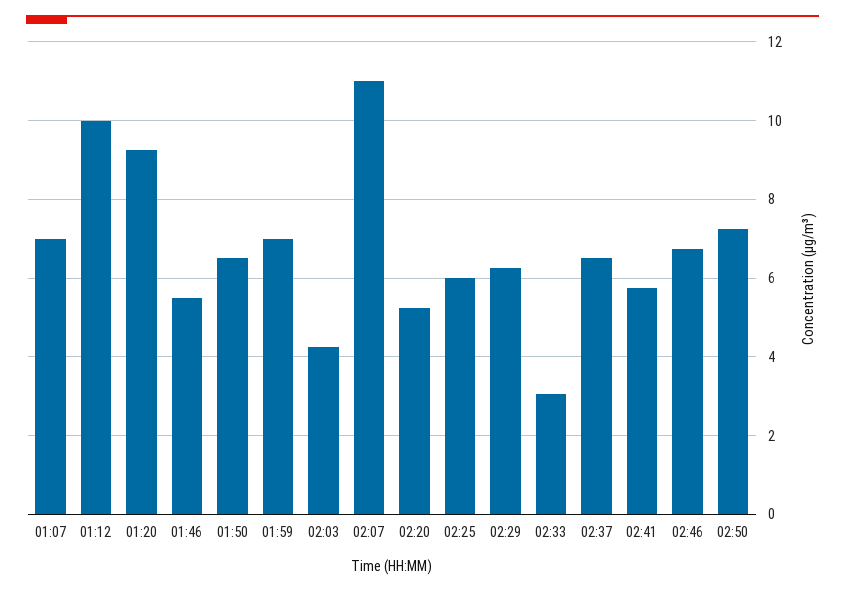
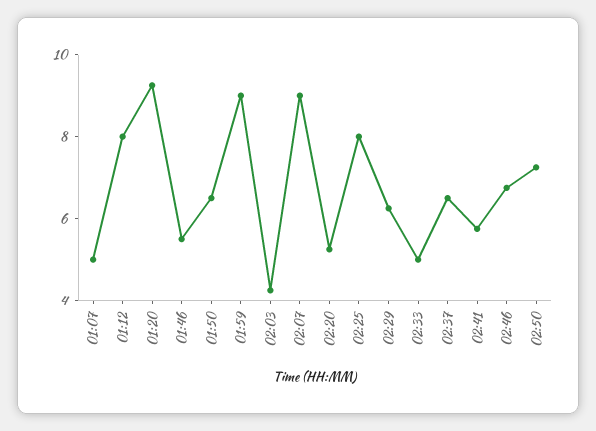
  {
-   "01:07": 7,
+   "01:07": 5,
-   "01:12": 10,
+   "01:12": 8,
    "01:20": 9.2,
    "01:46": 5.6,
    "01:50": 6.6,
-   "01:59": 7,
+   "01:59": 9,
    "02:03": 4.2,
-   "02:07": 11,
+   "02:07": 9,
    "02:20": 5.2,
-   "02:25": 6,
+   "02:25": 8,
    "02:29": 6.2,
-   "02:33": 3,
+   "02:33": 5,
    "02:37": 6.6,
    "02:41": 5.8,
    "02:46": 6.8,
    "02:50": 7.2
  }

